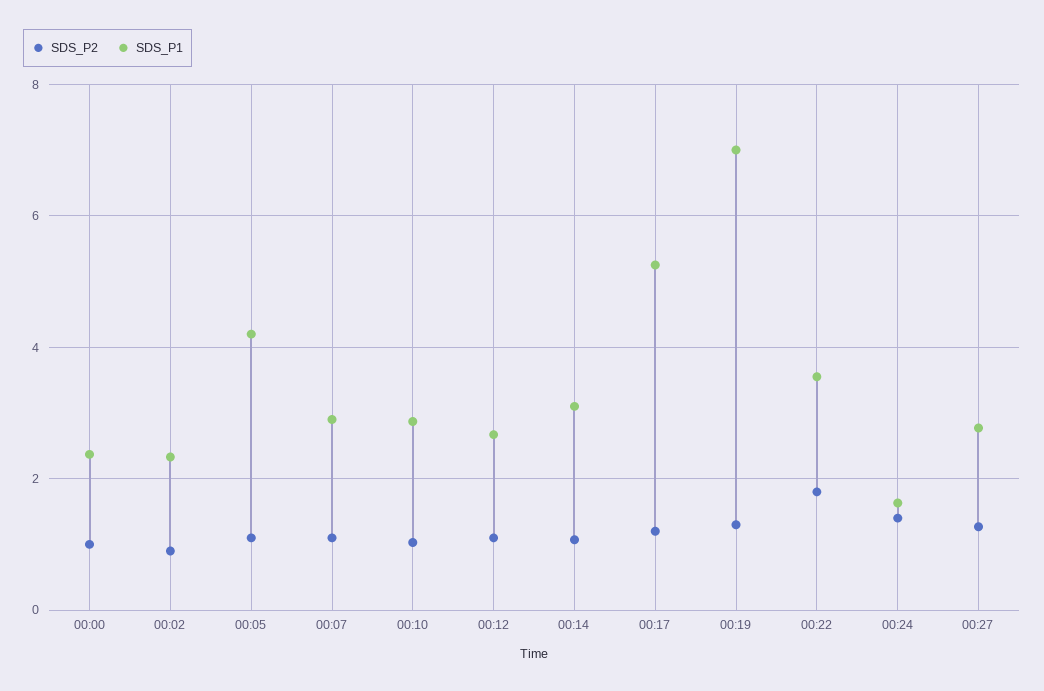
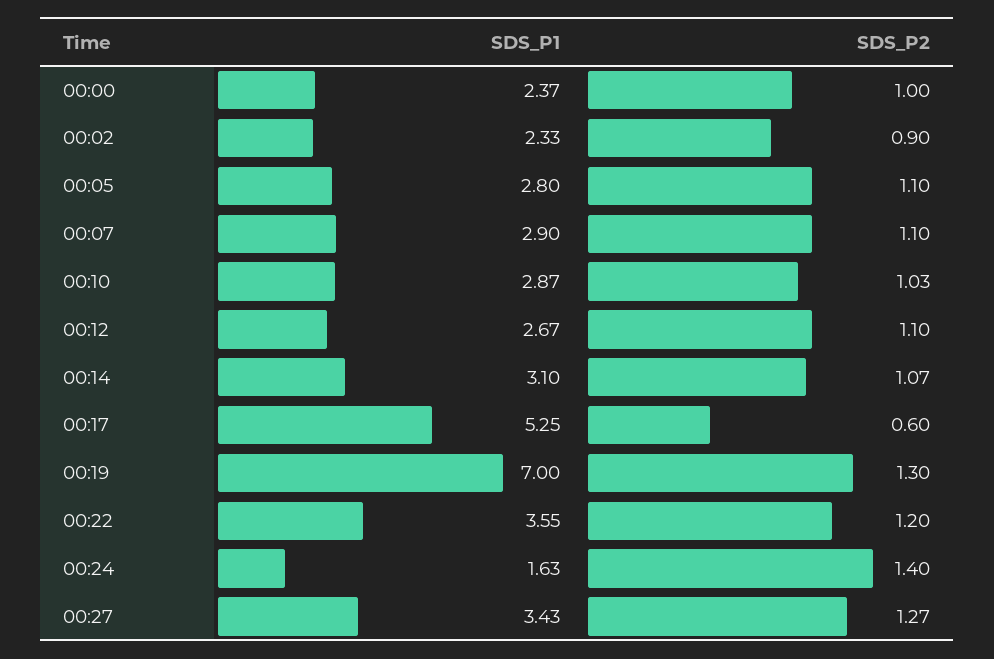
  {
    "SDS_P2": {
      "00:00": 1,
      "00:02": 0.9,
      "00:05": 1.1,
      "00:07": 1.1,
      "00:10": 1.03,
      "00:12": 1.1,
      "00:14": 1.07,
-     "00:17": 1.2,
+     "00:17": 0.6,
      "00:19": 1.3,
-     "00:22": 1.8,
+     "00:22": 1.2,
      "00:24": 1.4,
      "00:27": 1.27
    },
    "SDS_P1": {
      "00:00": 2.37,
      "00:02": 2.33,
-     "00:05": 4.2,
+     "00:05": 2.8,
      "00:07": 2.9,
      "00:10": 2.87,
      "00:12": 2.67,
      "00:14": 3.1,
      "00:17": 5.25,
      "00:19": 7,
      "00:22": 3.55,
      "00:24": 1.63,
-     "00:27": 2.8
+     "00:27": 3.43
    }
  }

